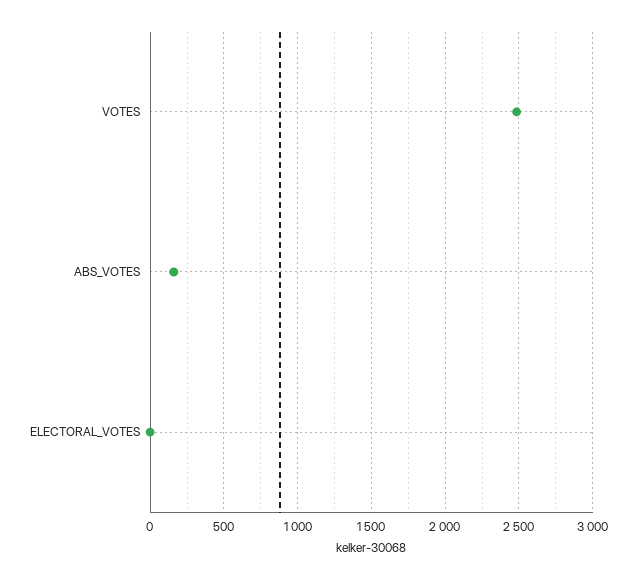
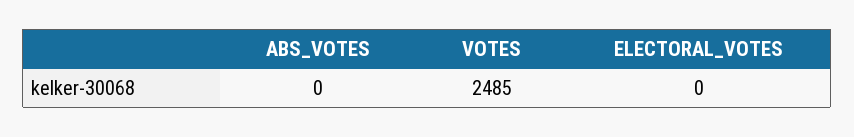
  {
    "VOTES": 2485,
-   "ABS_VOTES": 150,
+   "ABS_VOTES": 0,
    "ELECTORAL_VOTES": 0
  }

